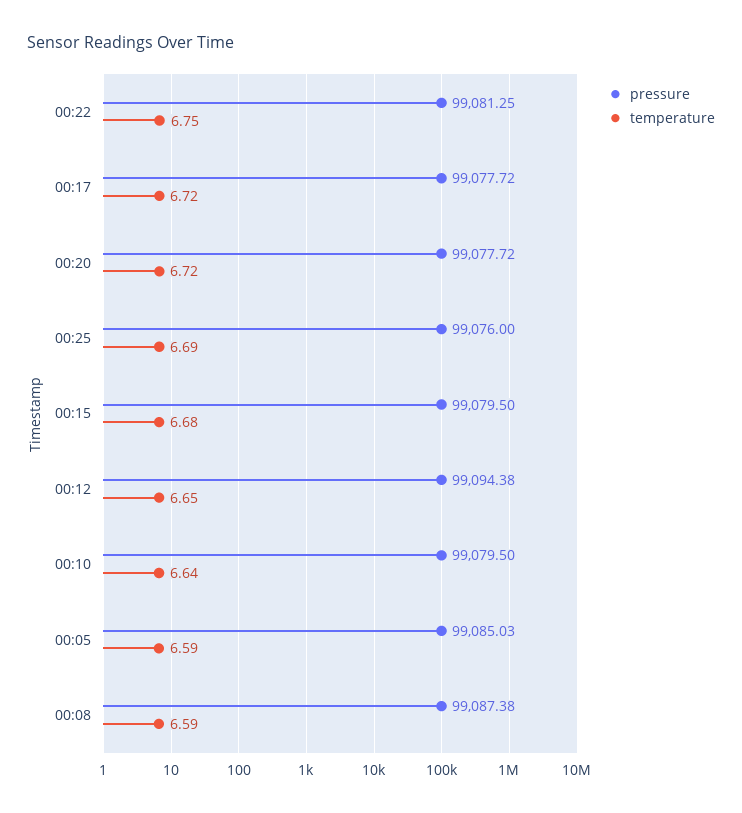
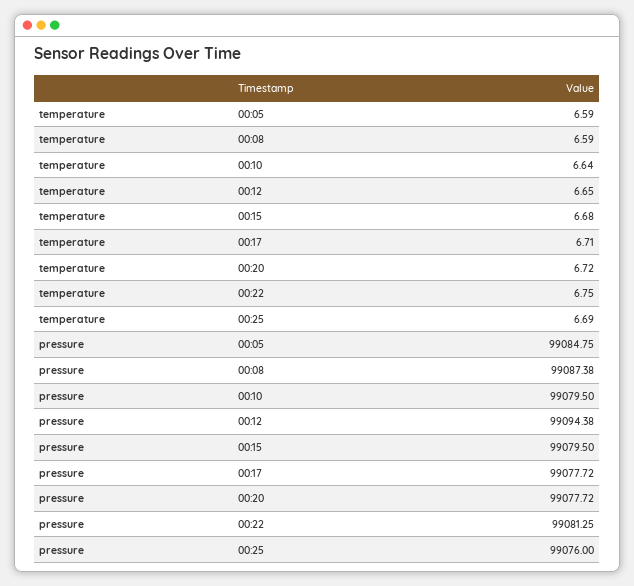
  {
    "pressure": {
      "00:22": 99081.25,
      "00:17": 99077.72,
      "00:20": 99077.72,
      "00:25": 99076,
      "00:15": 99079.5,
      "00:12": 99094.38,
      "00:10": 99079.5,
-     "00:05": 99085.03,
+     "00:05": 99084.75,
      "00:08": 99087.38
    },
    "temperature": {
      "00:22": 6.75,
-     "00:17": 6.72,
+     "00:17": 6.71,
      "00:20": 6.72,
      "00:25": 6.69,
      "00:15": 6.68,
      "00:12": 6.65,
      "00:10": 6.64,
      "00:05": 6.59,
      "00:08": 6.59
    }
  }

